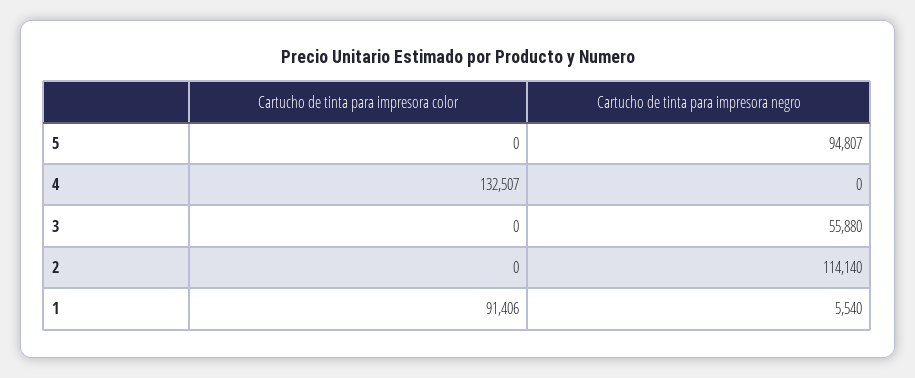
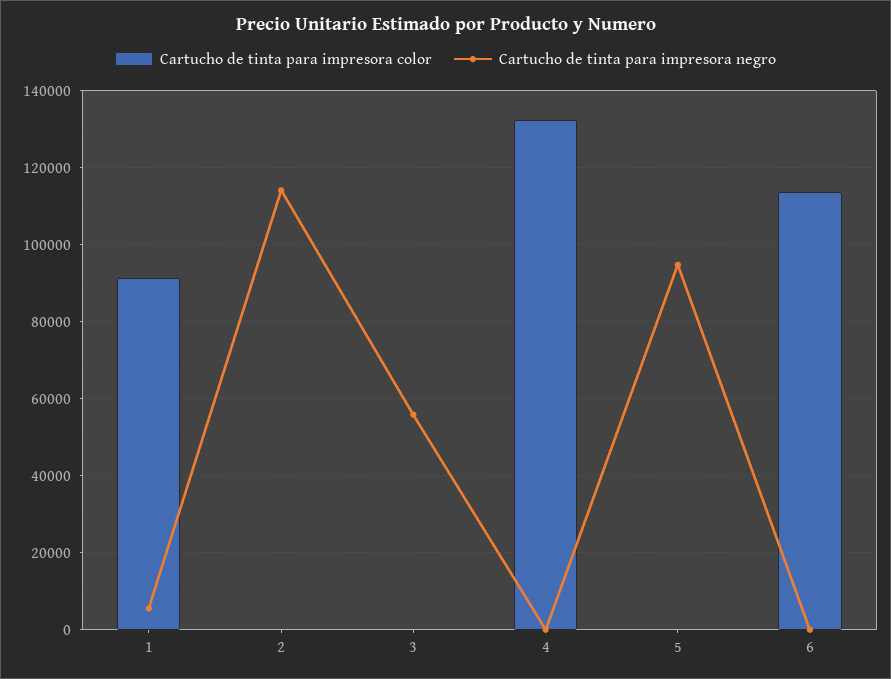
  {
    "Cartucho de tinta para impresora color": {
      "5": 0,
      "4": 132507,
      "3": 0,
      "2": 0,
-     "1": 91406
+     "1": 91406,
+     "6": 114000
    },
    "Cartucho de tinta para impresora negro": {
      "5": 94807,
      "4": 0,
      "3": 55880,
      "2": 114140,
-     "1": 5540
+     "1": 5540,
+     "6": 0
    }
  }

